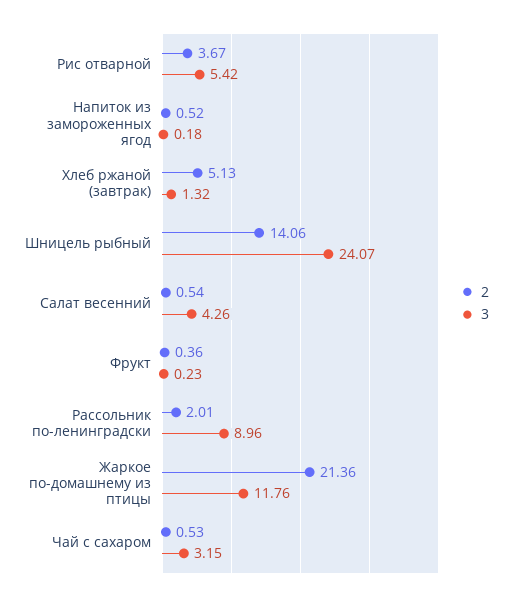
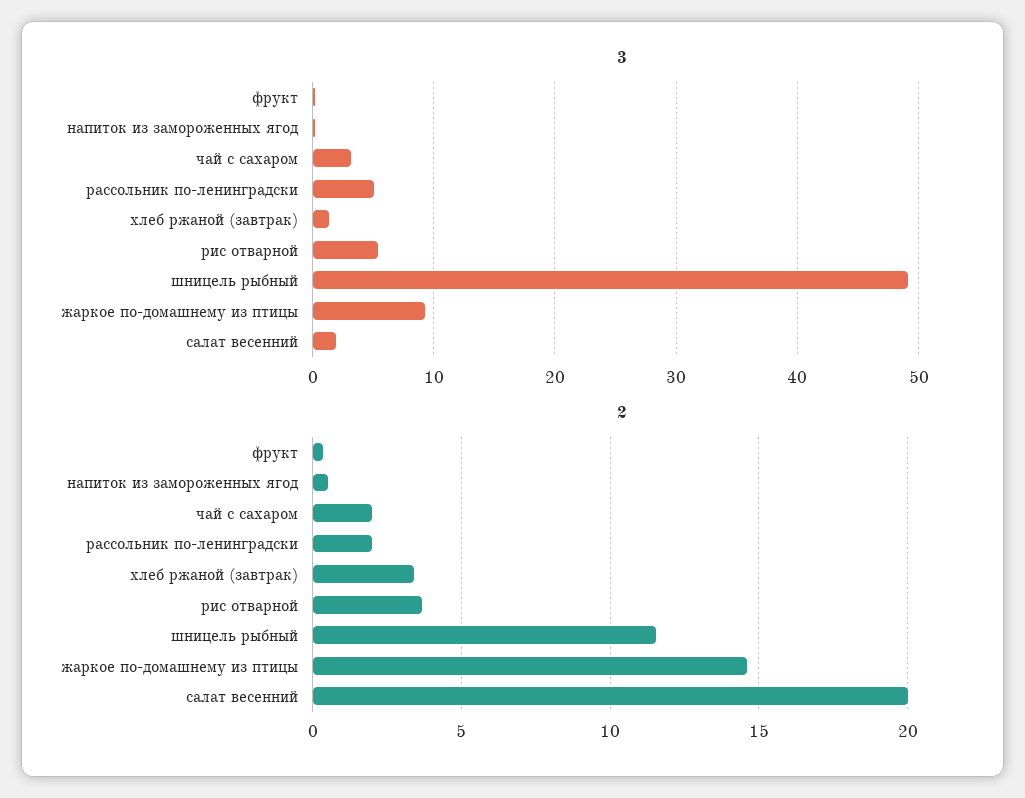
  {
    "2": {
      "Рис отварной": 3.67,
      "Напиток из замороженных ягод": 0.52,
-     "Хлеб ржаной (завтрак)": 5.13,
+     "Хлеб ржаной (завтрак)": 3.5,
-     "Шницель рыбный": 14.06,
+     "Шницель рыбный": 11.5,
-     "Салат весенний": 0.54,
+     "Салат весенний": 20,
      "Фрукт": 0.36,
      "Рассольник по-ленинградски": 2.01,
-     "Жаркое по-домашнему из птицы": 21.36,
+     "Жаркое по-домашнему из птицы": 14.5,
-     "Чай с сахаром": 0.53
+     "Чай с сахаром": 2
    },
    "3": {
      "Рис отварной": 5.42,
      "Напиток из замороженных ягод": 0.18,
      "Хлеб ржаной (завтрак)": 1.32,
-     "Шницель рыбный": 24.07,
+     "Шницель рыбный": 49,
-     "Салат весенний": 4.26,
+     "Салат весенний": 2,
      "Фрукт": 0.23,
-     "Рассольник по-ленинградски": 8.96,
+     "Рассольник по-ленинградски": 5,
-     "Жаркое по-домашнему из птицы": 11.76,
+     "Жаркое по-домашнему из птицы": 9,
      "Чай с сахаром": 3.15
    }
  }

